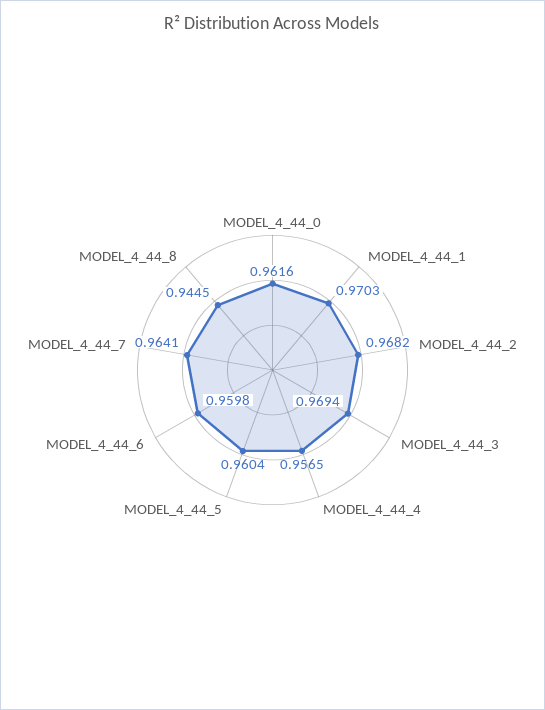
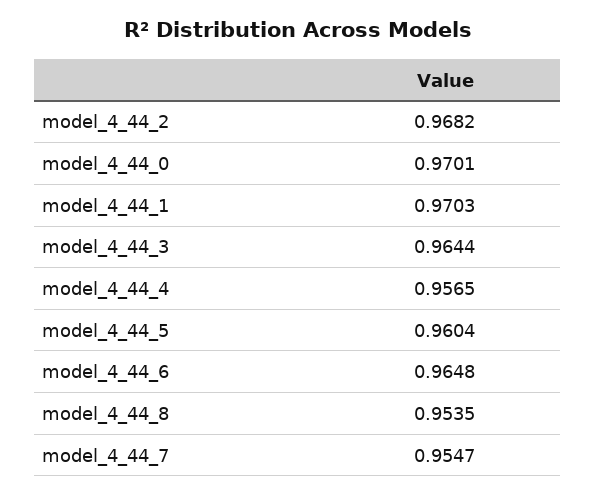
  {
-   "MODEL_4_44_0": 0.9616,
+   "MODEL_4_44_0": 0.9701,
    "MODEL_4_44_1": 0.9703,
    "MODEL_4_44_2": 0.9682,
-   "MODEL_4_44_3": 0.9694,
+   "MODEL_4_44_3": 0.9644,
    "MODEL_4_44_4": 0.9565,
    "MODEL_4_44_5": 0.9604,
-   "MODEL_4_44_6": 0.9598,
+   "MODEL_4_44_6": 0.9648,
-   "MODEL_4_44_7": 0.9641,
+   "MODEL_4_44_7": 0.9547,
-   "MODEL_4_44_8": 0.9445
+   "MODEL_4_44_8": 0.9535
  }

